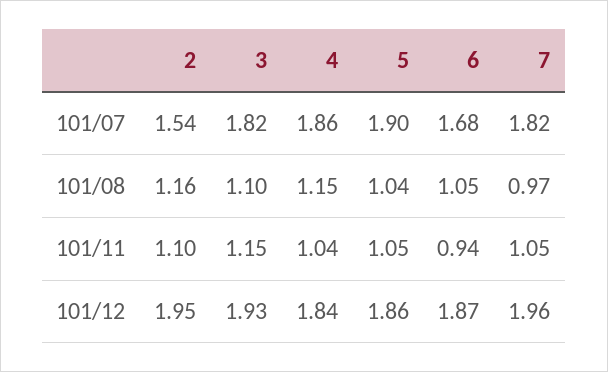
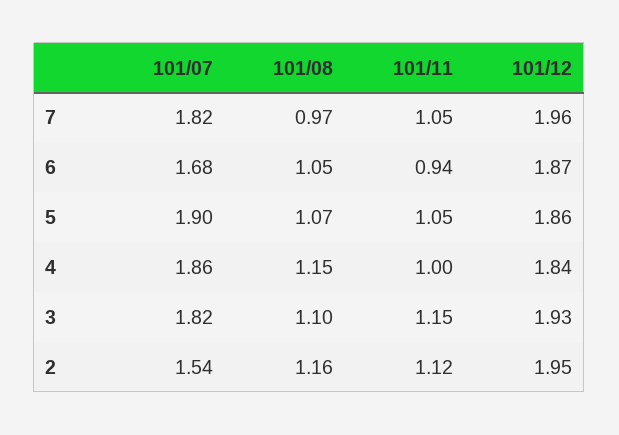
  {
    "2": {
      "101/07": 1.54,
      "101/08": 1.16,
-     "101/11": 1.1,
+     "101/11": 1.12,
      "101/12": 1.95
    },
    "3": {
      "101/07": 1.82,
      "101/08": 1.1,
      "101/11": 1.15,
      "101/12": 1.93
    },
    "4": {
      "101/07": 1.86,
      "101/08": 1.15,
-     "101/11": 1.04,
+     "101/11": 1,
      "101/12": 1.84
    },
    "5": {
      "101/07": 1.9,
-     "101/08": 1.04,
+     "101/08": 1.07,
      "101/11": 1.05,
      "101/12": 1.86
    },
    "6": {
      "101/07": 1.68,
      "101/08": 1.05,
      "101/11": 0.94,
      "101/12": 1.87
    },
    "7": {
      "101/07": 1.82,
      "101/08": 0.97,
      "101/11": 1.05,
      "101/12": 1.96
    }
  }

